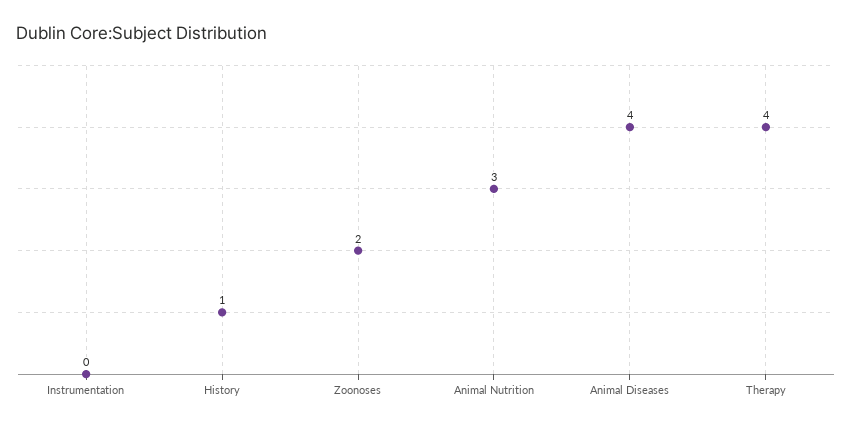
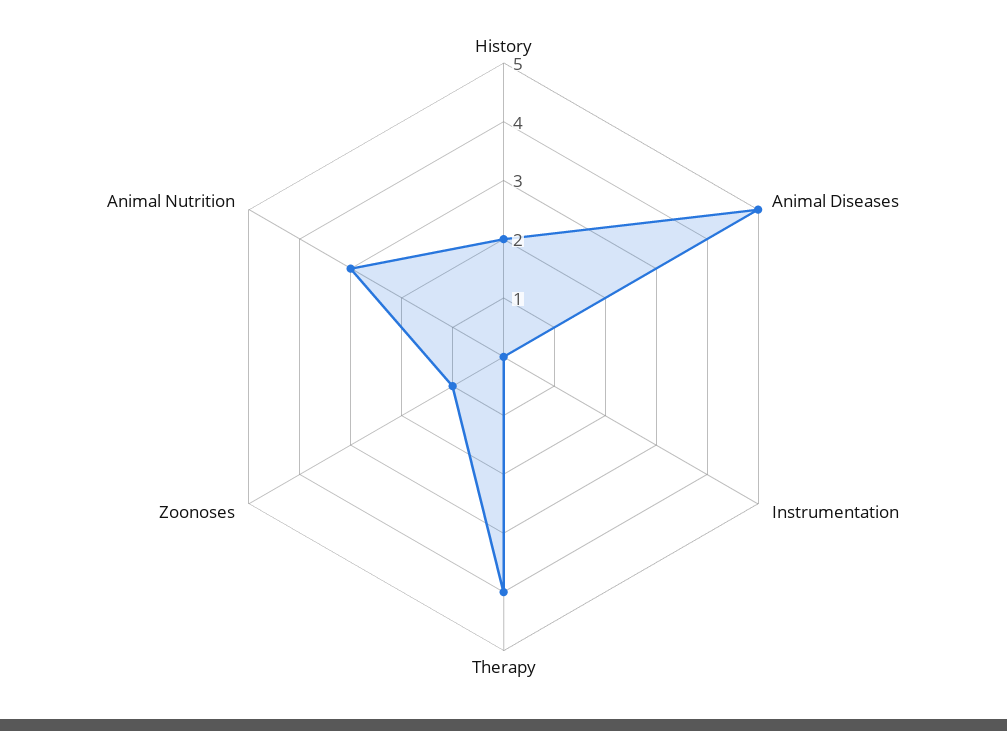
  {
    "Instrumentation": 0,
-   "History": 1,
+   "History": 2,
-   "Zoonoses": 2,
+   "Zoonoses": 1,
    "Animal Nutrition": 3,
-   "Animal Diseases": 4,
+   "Animal Diseases": 5,
    "Therapy": 4
  }

